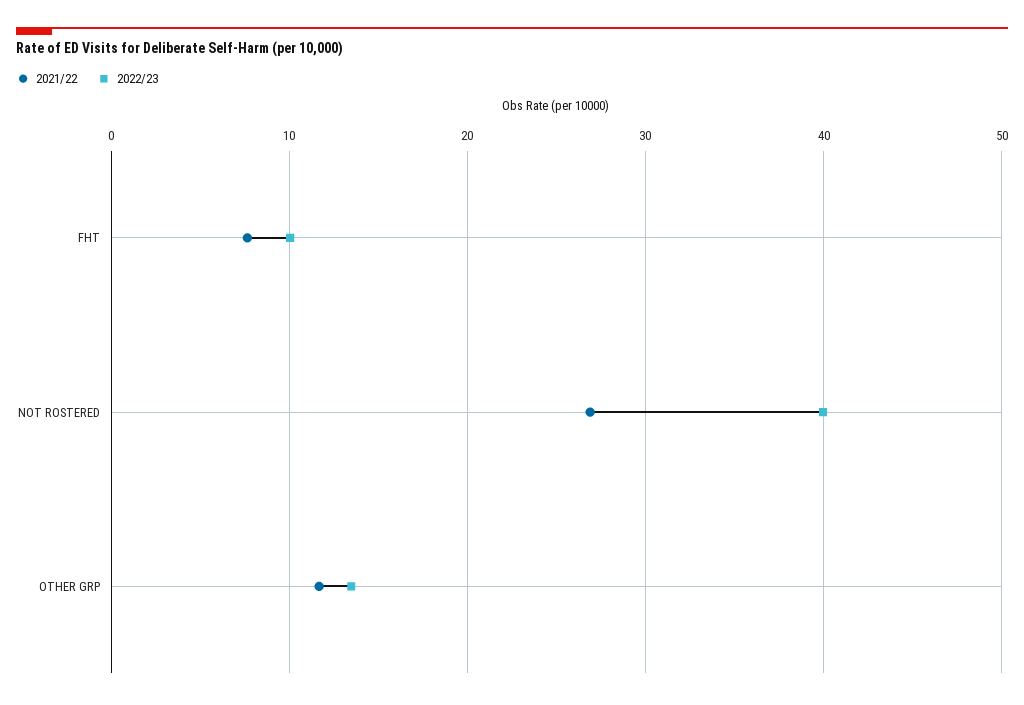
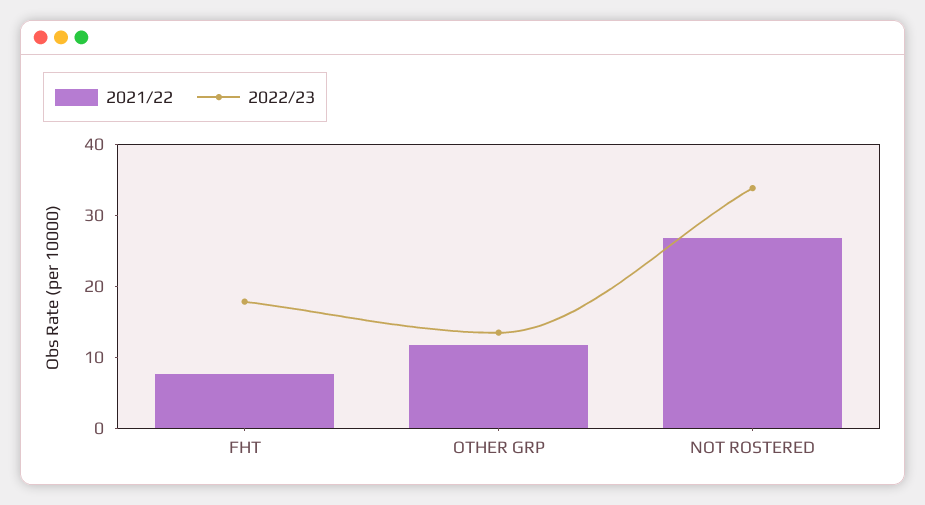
  {
    "2021/22": {
      "FHT": 8,
      "NOT ROSTERED": 27,
      "OTHER GRP": 12
    },
    "2022/23": {
-     "FHT": 10,
+     "FHT": 18,
-     "NOT ROSTERED": 40,
+     "NOT ROSTERED": 34,
      "OTHER GRP": 13
    }
  }

